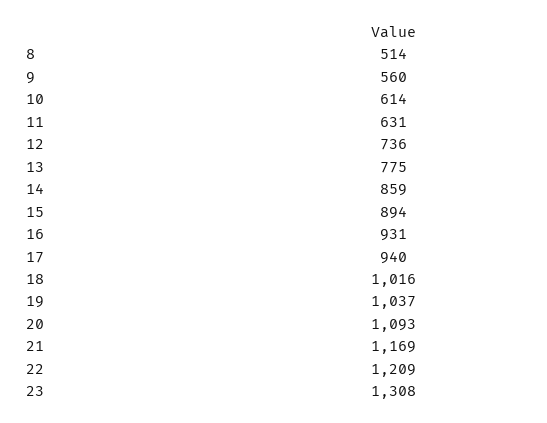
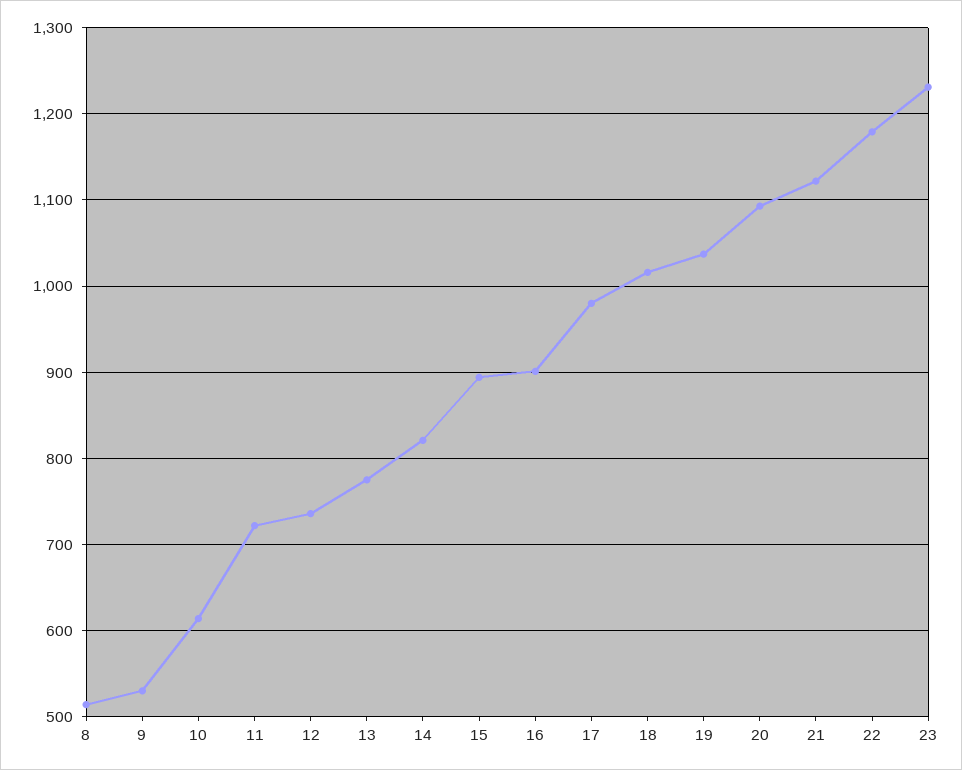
  {
    "8": 514,
-   "9": 560,
+   "9": 530,
    "10": 614,
-   "11": 631,
+   "11": 720,
    "12": 736,
    "13": 775,
-   "14": 859,
+   "14": 820,
    "15": 894,
-   "16": 931,
+   "16": 900,
-   "17": 940,
+   "17": 980,
    "18": 1016,
    "19": 1037,
    "20": 1093,
-   "21": 1169,
+   "21": 1120,
-   "22": 1209,
+   "22": 1180,
-   "23": 1308
+   "23": 1230
  }

